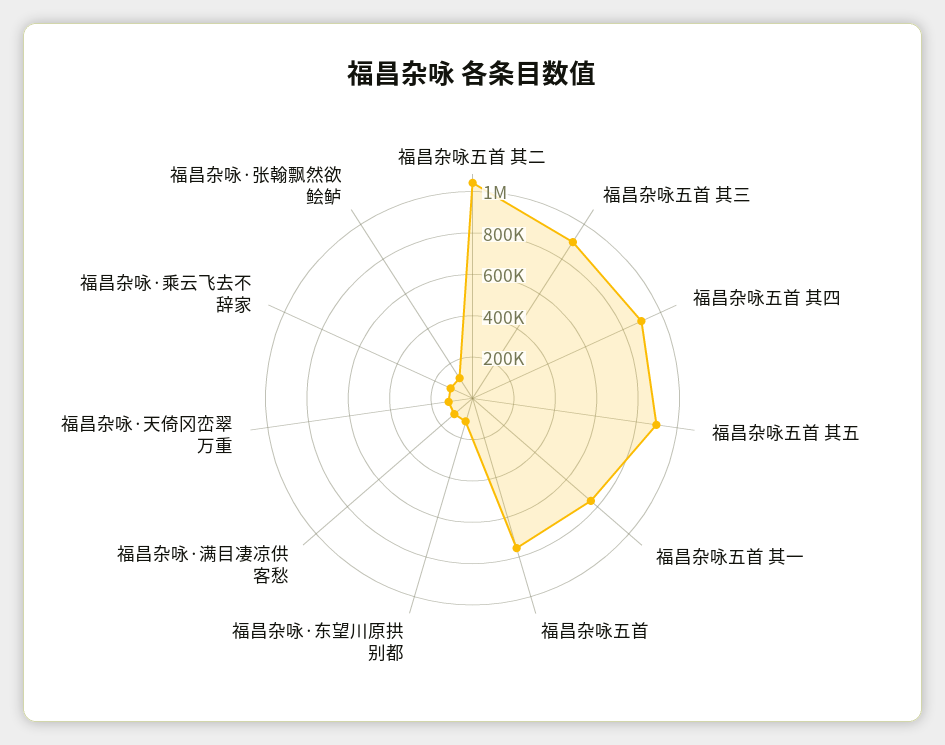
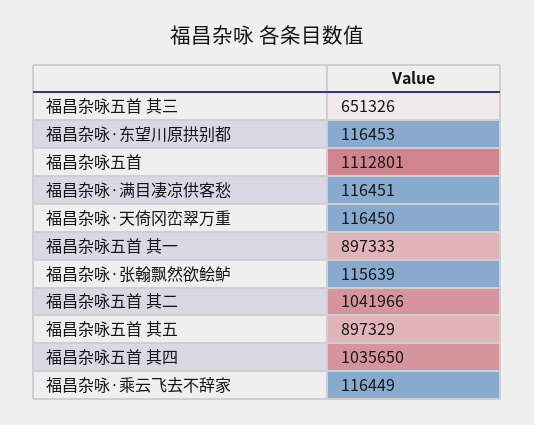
  {
    "福昌杂咏五首 其二": 1041966,
-   "福昌杂咏五首 其三": 900000,
+   "福昌杂咏五首 其三": 651326,
-   "福昌杂咏五首 其四": 900000,
+   "福昌杂咏五首 其四": 1035650,
    "福昌杂咏五首 其五": 897329,
-   "福昌杂咏五首 其一": 750000,
+   "福昌杂咏五首 其一": 897333,
-   "福昌杂咏五首": 750000,
+   "福昌杂咏五首": 1112801,
    "福昌杂咏·东望川原拱别都": 116453,
    "福昌杂咏·满目凄凉供客愁": 116451,
    "福昌杂咏·天倚冈峦翠万重": 116450,
    "福昌杂咏·乘云飞去不辞家": 116449,
    "福昌杂咏·张翰飘然欲鲙鲈": 115639
  }

